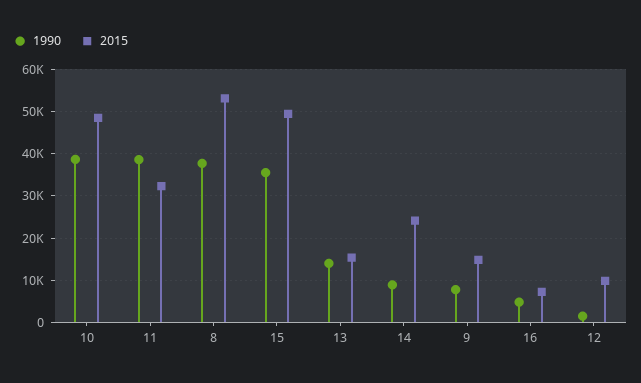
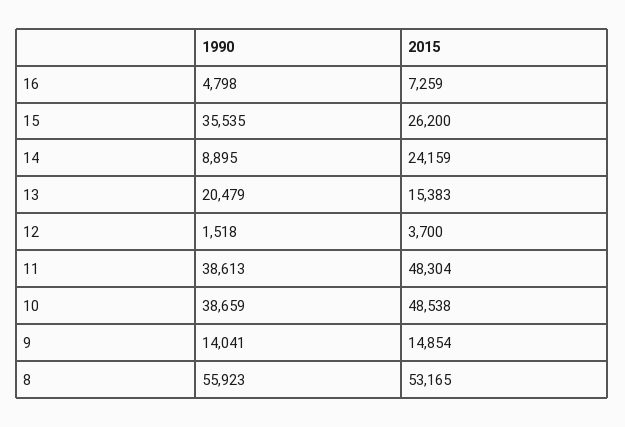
  {
    "1990": {
      "10": 38659,
      "11": 38613,
-     "8": 38000,
+     "8": 55923,
      "15": 35535,
-     "13": 14000,
+     "13": 20479,
      "14": 8895,
-     "9": 8000,
+     "9": 14041,
      "16": 4798,
      "12": 1518
    },
    "2015": {
      "10": 48538,
-     "11": 32000,
+     "11": 48304,
      "8": 53165,
-     "15": 50000,
+     "15": 26200,
      "13": 15383,
      "14": 24159,
      "9": 14854,
      "16": 7259,
-     "12": 10000
+     "12": 3700
    }
  }

